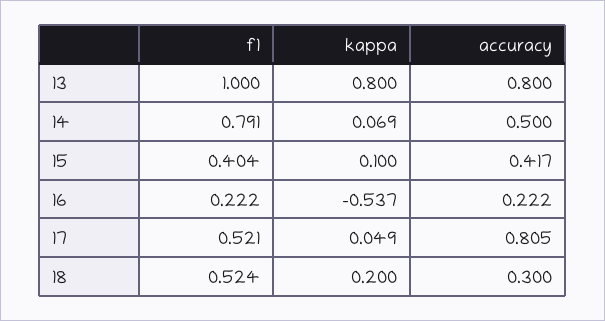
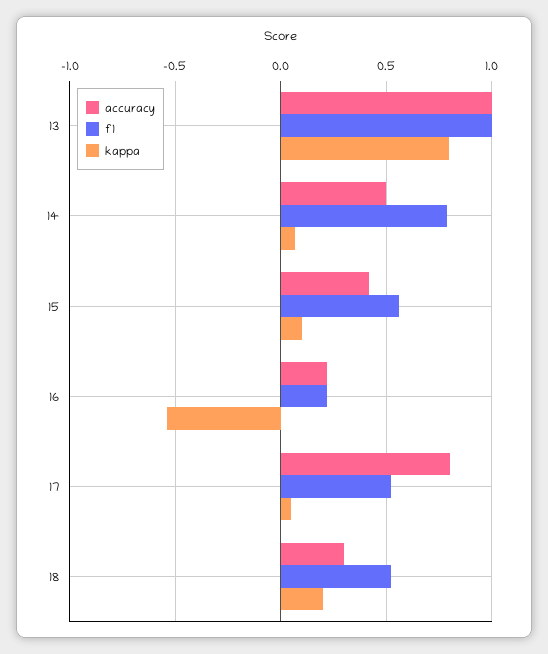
  {
    "f1": {
      "13": 1,
      "14": 0.791,
-     "15": 0.404,
+     "15": 0.55,
      "16": 0.222,
      "17": 0.521,
      "18": 0.524
    },
    "kappa": {
      "13": 0.8,
      "14": 0.069,
      "15": 0.1,
      "16": -0.537,
      "17": 0.049,
      "18": 0.2
    },
    "accuracy": {
-     "13": 0.8,
+     "13": 1,
      "14": 0.5,
      "15": 0.417,
      "16": 0.222,
      "17": 0.805,
      "18": 0.3
    }
  }

